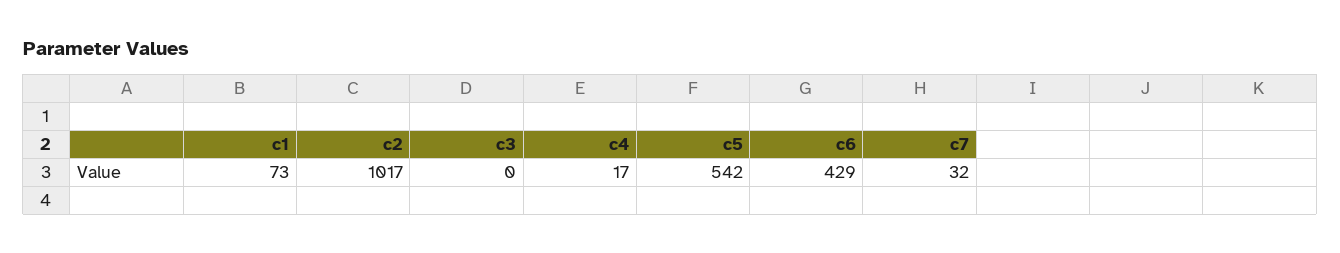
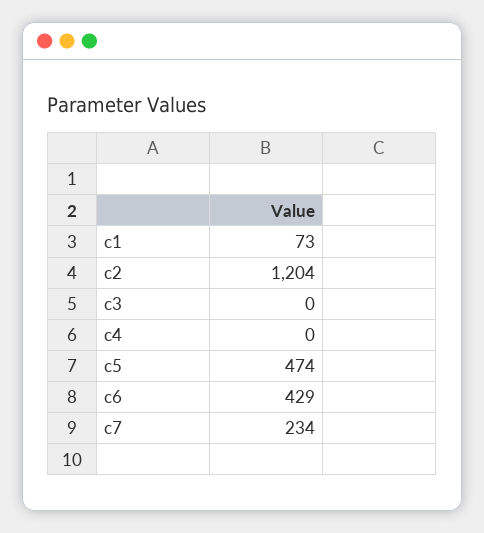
  {
    "c1": 73,
-   "c2": 1017,
+   "c2": 1204,
    "c3": 0,
-   "c4": 17,
+   "c4": 0,
-   "c5": 542,
+   "c5": 474,
    "c6": 429,
-   "c7": 32
+   "c7": 234
  }

